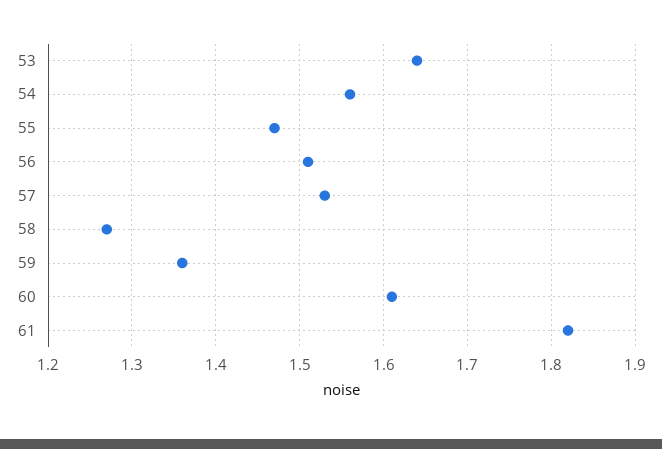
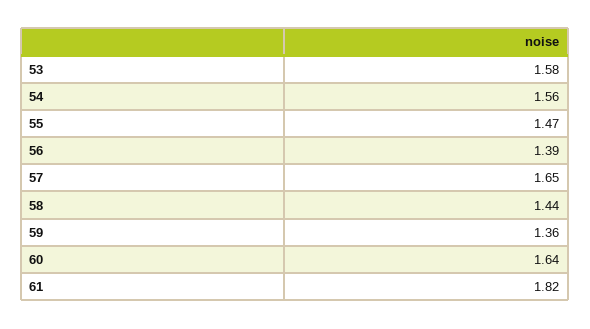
  {
-   "53": 1.64,
+   "53": 1.58,
    "54": 1.56,
    "55": 1.47,
-   "56": 1.51,
+   "56": 1.39,
-   "57": 1.53,
+   "57": 1.65,
-   "58": 1.27,
+   "58": 1.44,
    "59": 1.36,
-   "60": 1.61,
+   "60": 1.64,
    "61": 1.82
  }

